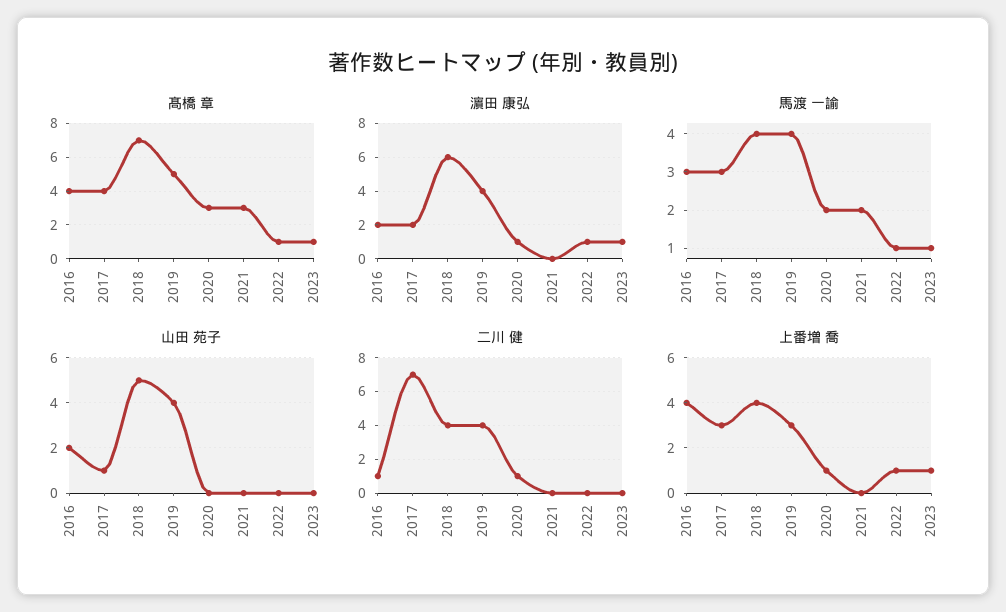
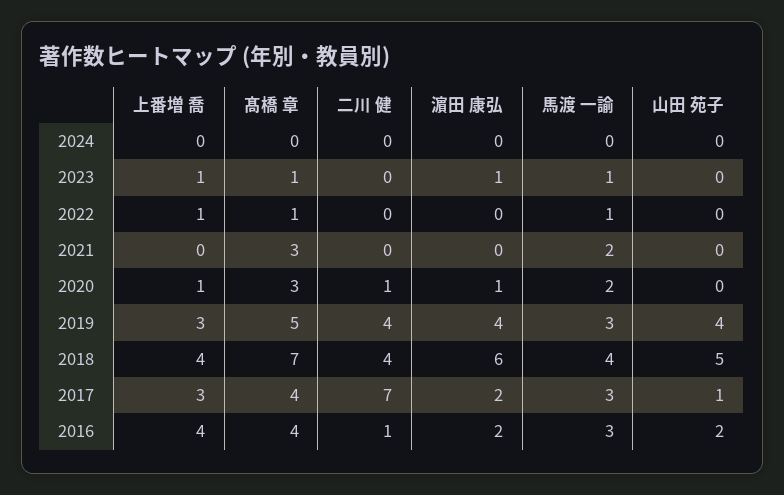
  {
    "髙橋 章": {
      "2016": 4,
      "2017": 4,
      "2018": 7,
      "2019": 5,
      "2020": 3,
      "2021": 3,
      "2022": 1,
-     "2023": 1
+     "2023": 1,
+     "2024": 0
    },
    "濵田 康弘": {
      "2016": 2,
      "2017": 2,
      "2018": 6,
      "2019": 4,
      "2020": 1,
      "2021": 0,
-     "2022": 1,
+     "2022": 0,
-     "2023": 1
+     "2023": 1,
+     "2024": 0
    },
    "馬渡 一諭": {
      "2016": 3,
      "2017": 3,
      "2018": 4,
-     "2019": 4,
+     "2019": 3,
      "2020": 2,
      "2021": 2,
      "2022": 1,
-     "2023": 1
+     "2023": 1,
+     "2024": 0
    },
    "山田 苑子": {
      "2016": 2,
      "2017": 1,
      "2018": 5,
      "2019": 4,
      "2020": 0,
      "2021": 0,
      "2022": 0,
-     "2023": 0
+     "2023": 0,
+     "2024": 0
    },
    "二川 健": {
      "2016": 1,
      "2017": 7,
      "2018": 4,
      "2019": 4,
      "2020": 1,
      "2021": 0,
      "2022": 0,
-     "2023": 0
+     "2023": 0,
+     "2024": 0
    },
    "上番増 喬": {
      "2016": 4,
      "2017": 3,
      "2018": 4,
      "2019": 3,
      "2020": 1,
      "2021": 0,
      "2022": 1,
-     "2023": 1
+     "2023": 1,
+     "2024": 0
    }
  }

